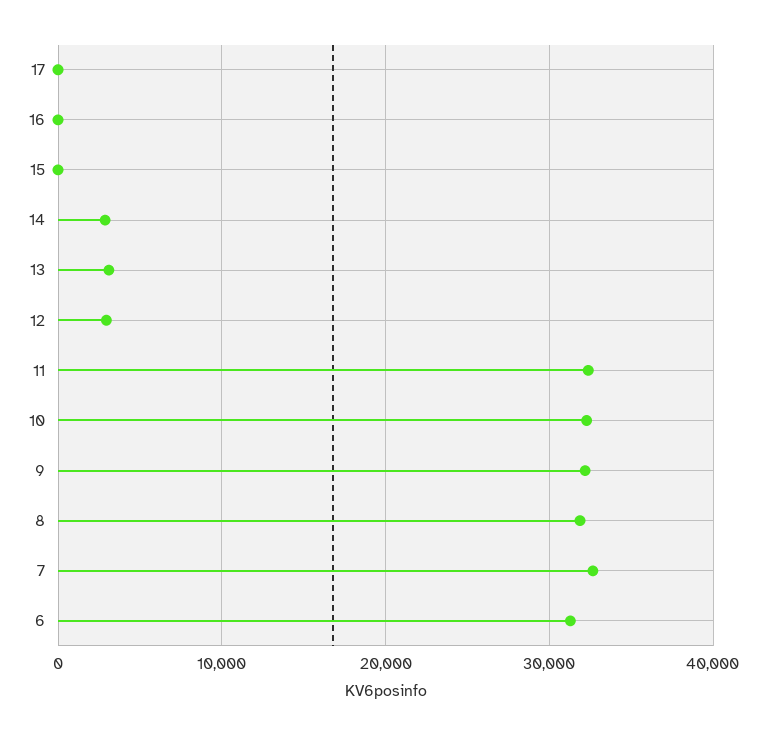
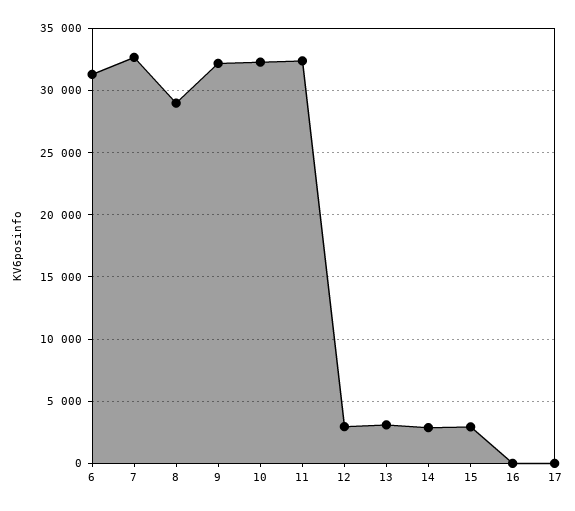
  {
    "17": 0,
    "16": 0,
-   "15": 0,
+   "15": 3000,
    "14": 3000,
    "13": 3000,
    "12": 3000,
    "11": 32500,
    "10": 32500,
    "9": 32000,
-   "8": 32000,
+   "8": 29000,
    "7": 32500,
    "6": 31500
  }

